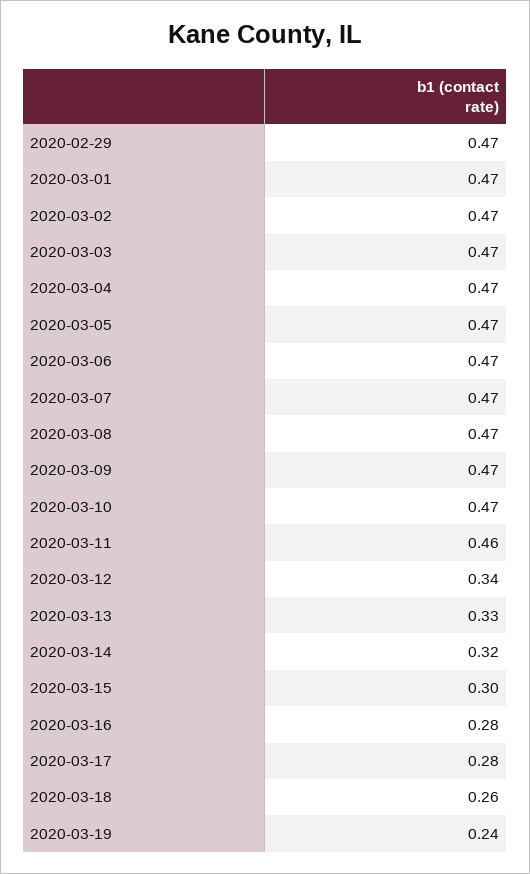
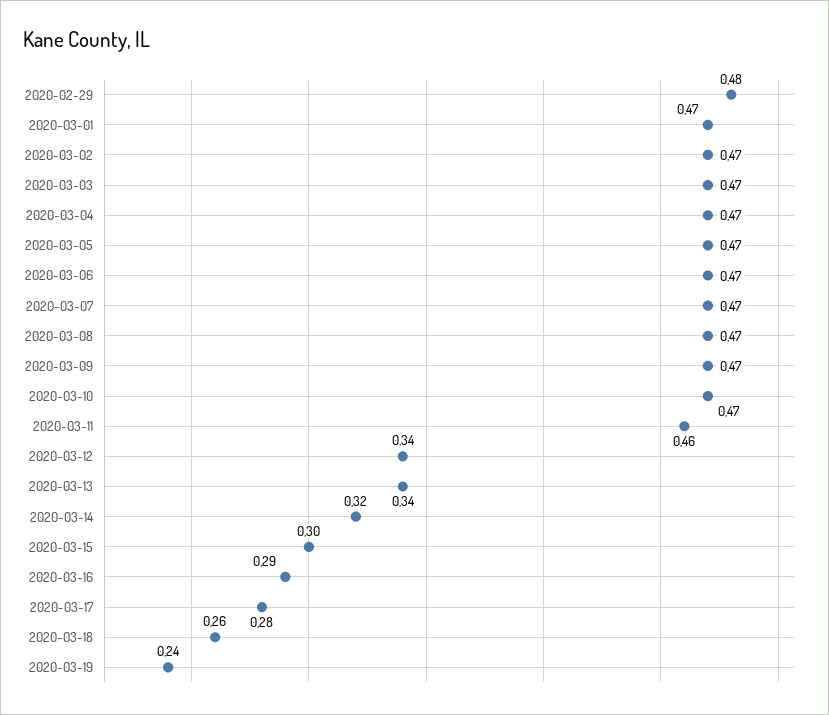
  {
-   "2020-02-29": 0.47,
+   "2020-02-29": 0.48,
    "2020-03-01": 0.47,
    "2020-03-02": 0.47,
    "2020-03-03": 0.47,
    "2020-03-04": 0.47,
    "2020-03-05": 0.47,
    "2020-03-06": 0.47,
    "2020-03-07": 0.47,
    "2020-03-08": 0.47,
    "2020-03-09": 0.47,
    "2020-03-10": 0.47,
    "2020-03-11": 0.46,
    "2020-03-12": 0.34,
-   "2020-03-13": 0.33,
+   "2020-03-13": 0.34,
    "2020-03-14": 0.32,
    "2020-03-15": 0.3,
-   "2020-03-16": 0.28,
+   "2020-03-16": 0.29,
    "2020-03-17": 0.28,
    "2020-03-18": 0.26,
    "2020-03-19": 0.24
  }

